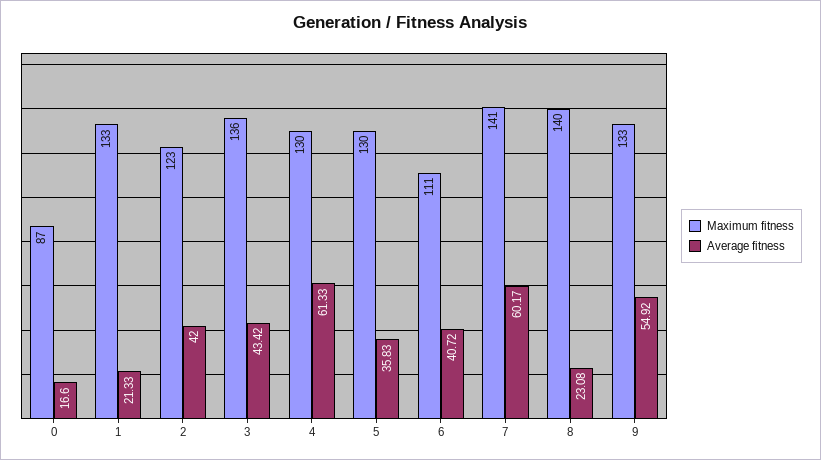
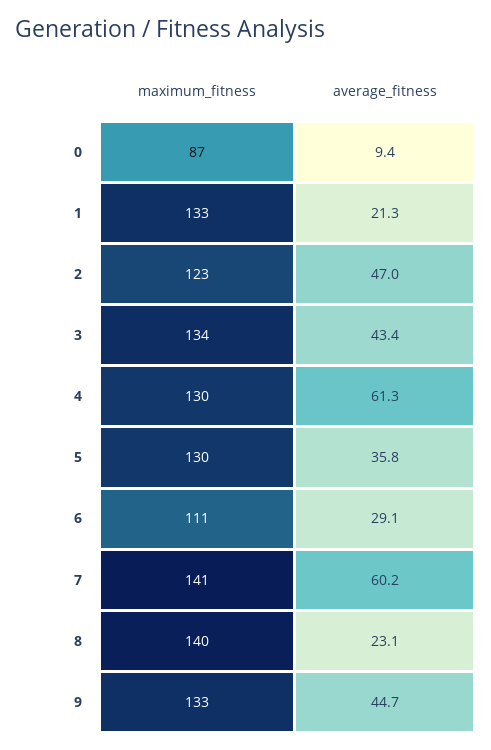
  {
    "Maximum fitness": {
      "0": 87,
      "1": 133,
      "2": 123,
-     "3": 136,
+     "3": 134,
      "4": 130,
      "5": 130,
      "6": 111,
      "7": 141,
      "8": 140,
      "9": 133
    },
    "Average fitness": {
-     "0": 16.6,
+     "0": 9.4,
      "1": 21.33,
-     "2": 42,
+     "2": 47,
      "3": 43.42,
      "4": 61.33,
      "5": 35.83,
-     "6": 40.72,
+     "6": 29.1,
      "7": 60.17,
      "8": 23.08,
-     "9": 54.92
+     "9": 44.7
    }
  }

